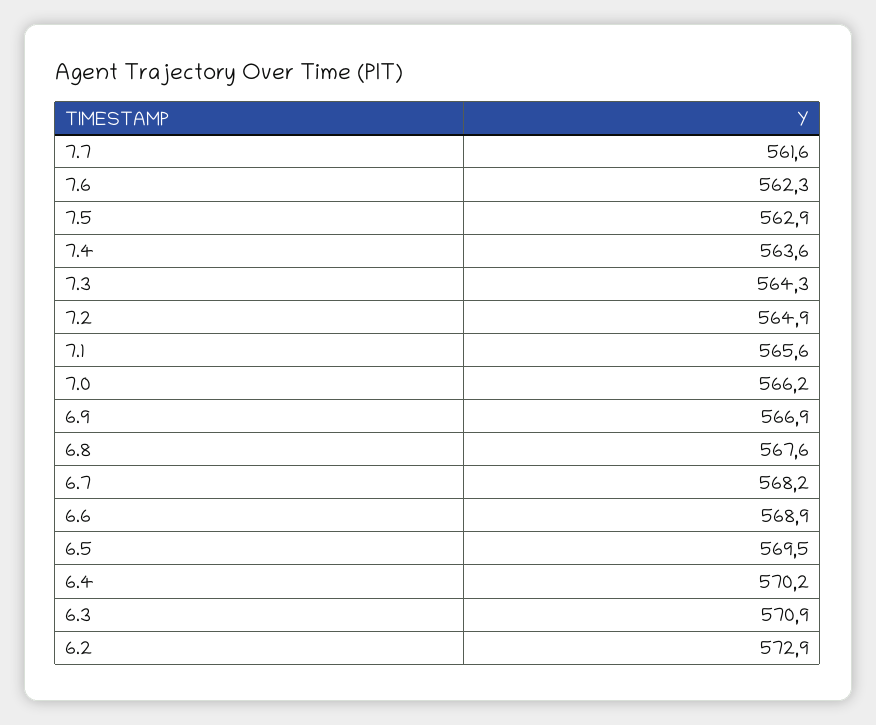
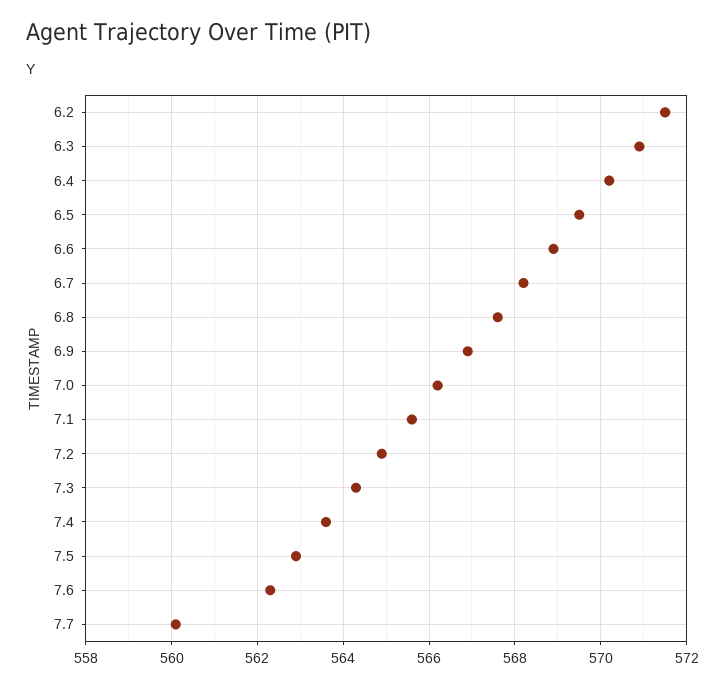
  {
-   "7.7": 561.6,
+   "7.7": 560,
    "7.6": 562.3,
    "7.5": 562.9,
    "7.4": 563.6,
    "7.3": 564.3,
    "7.2": 564.9,
    "7.1": 565.6,
    "7.0": 566.2,
    "6.9": 566.9,
    "6.8": 567.6,
    "6.7": 568.2,
    "6.6": 568.9,
    "6.5": 569.5,
    "6.4": 570.2,
    "6.3": 570.9,
-   "6.2": 572.9
+   "6.2": 571.5
  }

